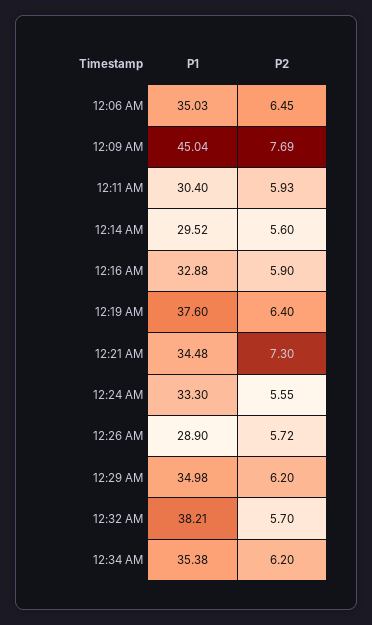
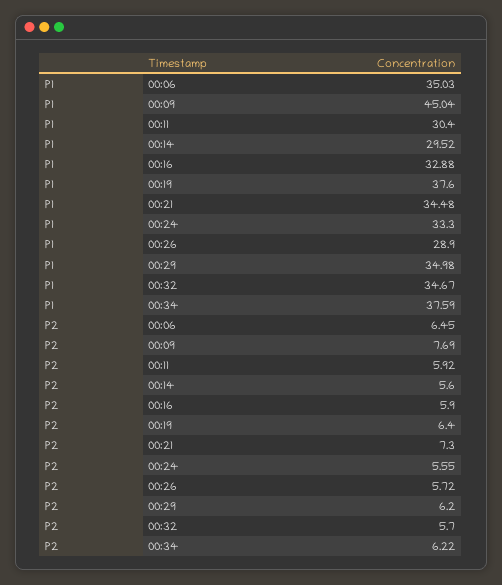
  {
    "P1": {
      "12:06 AM": 35.03,
      "12:09 AM": 45.04,
      "12:11 AM": 30.4,
      "12:14 AM": 29.52,
      "12:16 AM": 32.88,
      "12:19 AM": 37.6,
      "12:21 AM": 34.48,
      "12:24 AM": 33.3,
      "12:26 AM": 28.9,
      "12:29 AM": 34.98,
-     "12:32 AM": 38.21,
+     "12:32 AM": 34.67,
-     "12:34 AM": 35.38
+     "12:34 AM": 37.59
    },
    "P2": {
      "12:06 AM": 6.45,
      "12:09 AM": 7.69,
-     "12:11 AM": 5.93,
+     "12:11 AM": 5.92,
      "12:14 AM": 5.6,
      "12:16 AM": 5.9,
      "12:19 AM": 6.4,
      "12:21 AM": 7.3,
      "12:24 AM": 5.55,
      "12:26 AM": 5.72,
      "12:29 AM": 6.2,
      "12:32 AM": 5.7,
-     "12:34 AM": 6.2
+     "12:34 AM": 6.22
    }
  }

